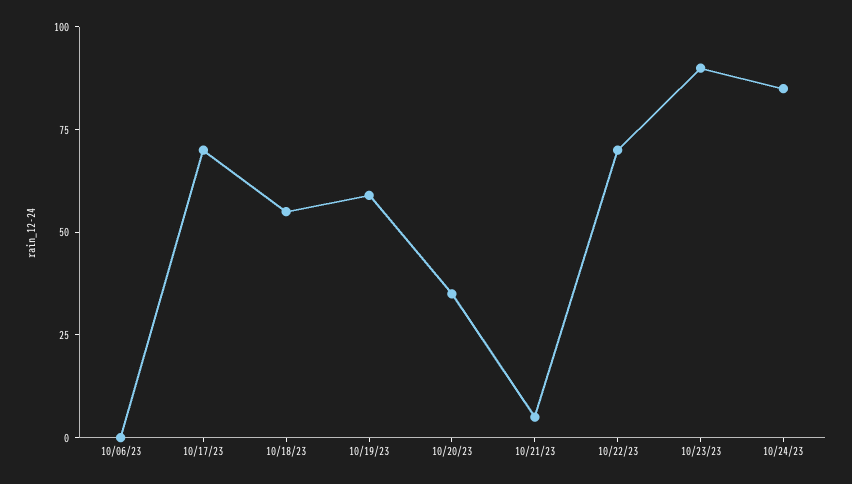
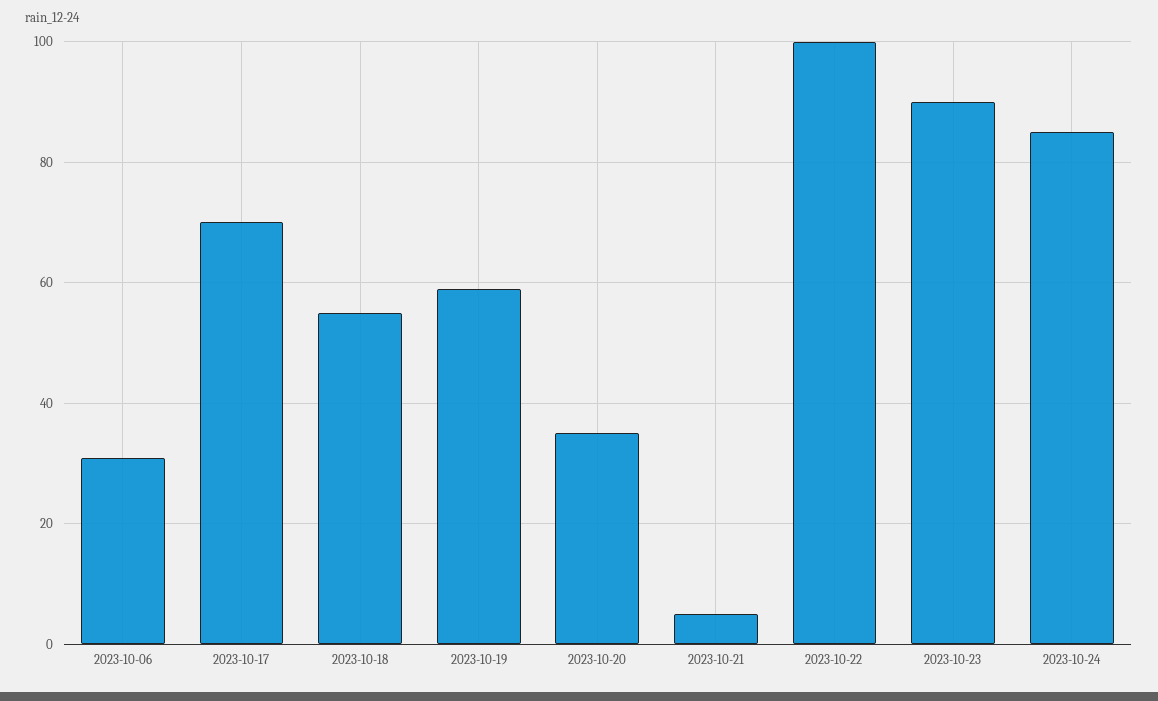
  {
-   "10/06/23": 0,
+   "10/06/23": 30,
    "10/17/23": 70,
    "10/18/23": 55,
    "10/19/23": 60,
    "10/20/23": 35,
    "10/21/23": 5,
-   "10/22/23": 70,
+   "10/22/23": 100,
    "10/23/23": 90,
    "10/24/23": 85
  }

